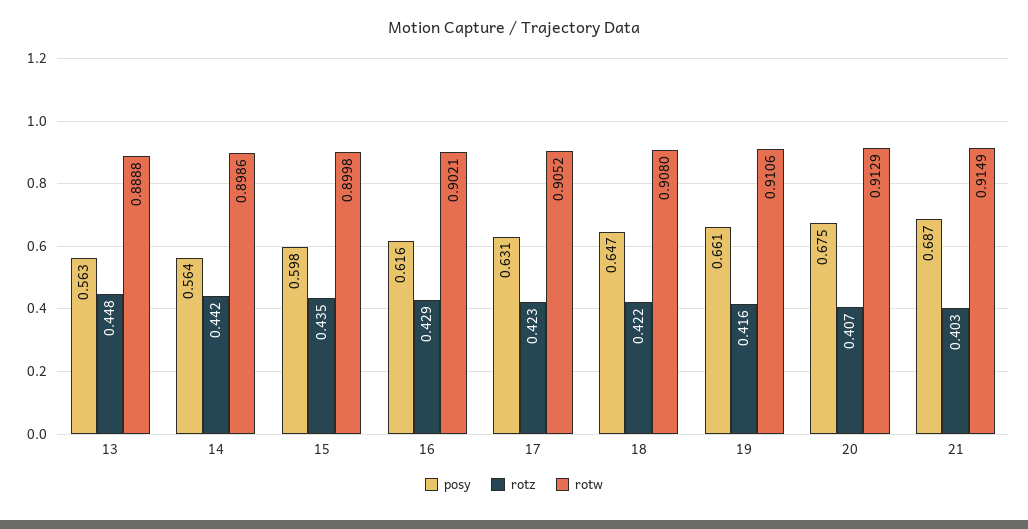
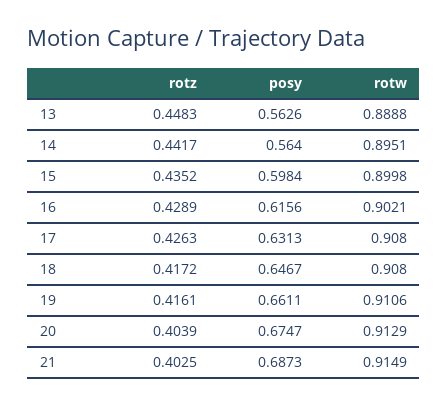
  {
    "posy": {
      "13": 0.5626,
      "14": 0.564,
      "15": 0.5984,
      "16": 0.6156,
      "17": 0.6313,
      "18": 0.6467,
      "19": 0.6611,
      "20": 0.6747,
      "21": 0.6873
    },
    "rotz": {
      "13": 0.4483,
      "14": 0.4417,
      "15": 0.4352,
      "16": 0.4289,
-     "17": 0.423,
+     "17": 0.4263,
-     "18": 0.422,
+     "18": 0.4172,
      "19": 0.4161,
-     "20": 0.407,
+     "20": 0.4039,
      "21": 0.4025
    },
    "rotw": {
      "13": 0.8888,
-     "14": 0.8986,
+     "14": 0.8951,
      "15": 0.8998,
      "16": 0.9021,
-     "17": 0.9052,
+     "17": 0.908,
      "18": 0.908,
      "19": 0.9106,
      "20": 0.9129,
      "21": 0.9149
    }
  }

